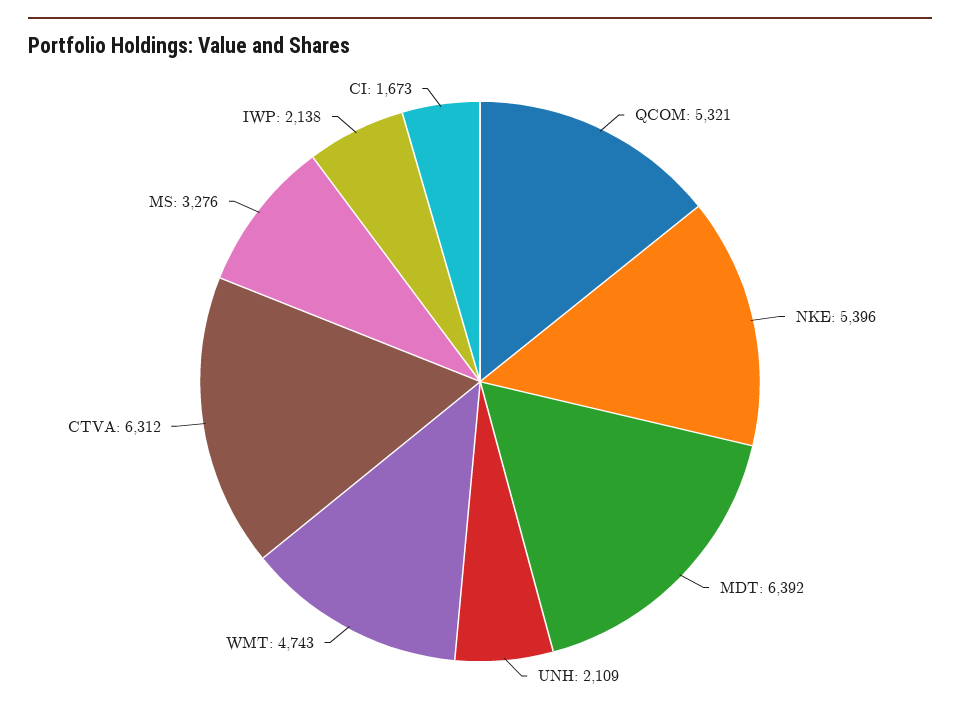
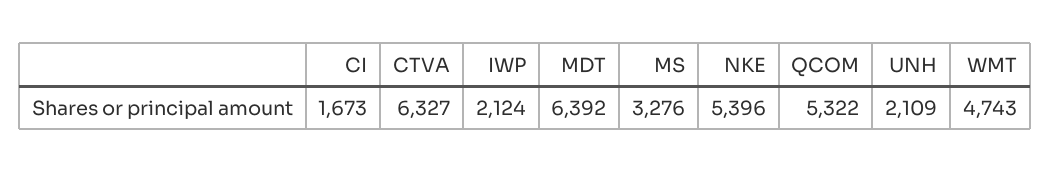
  {
-   "QCOM": 5321,
+   "QCOM": 5322,
    "NKE": 5396,
    "MDT": 6392,
    "UNH": 2109,
    "WMT": 4743,
-   "CTVA": 6312,
+   "CTVA": 6327,
    "MS": 3276,
-   "IWP": 2138,
+   "IWP": 2124,
    "CI": 1673
  }

